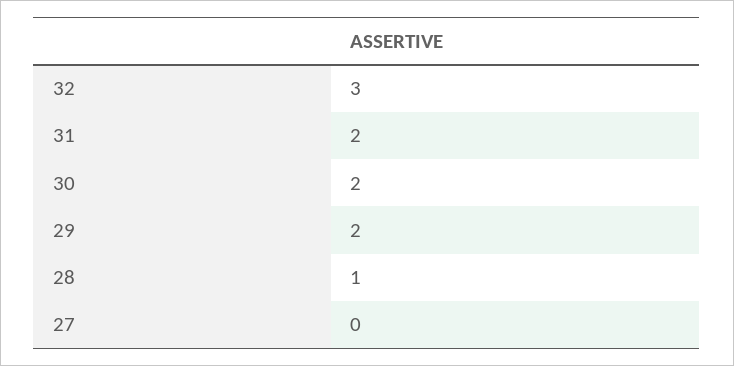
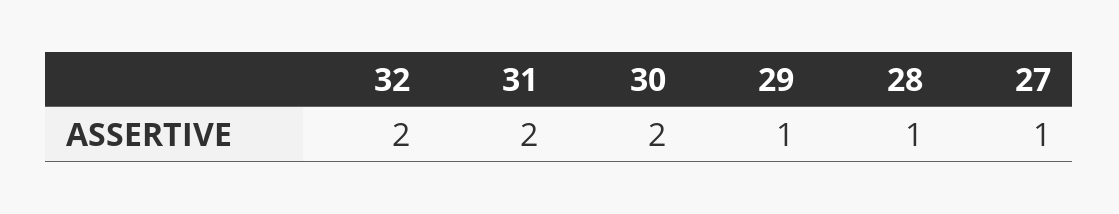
  {
-   "32": 3,
+   "32": 2,
    "31": 2,
    "30": 2,
-   "29": 2,
+   "29": 1,
    "28": 1,
-   "27": 0
+   "27": 1
  }

